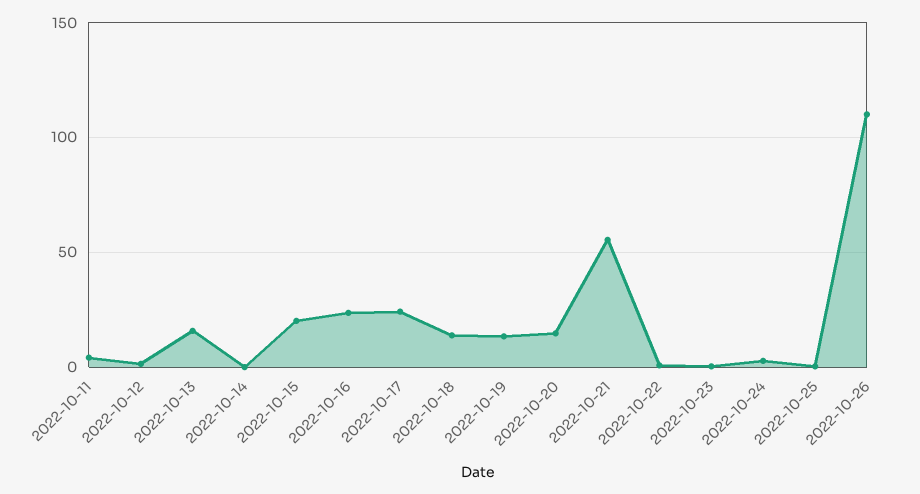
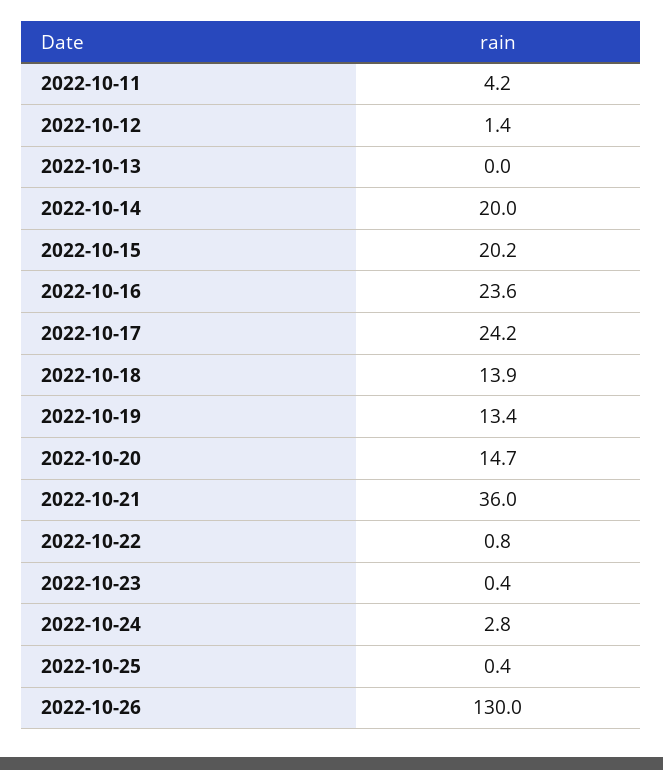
  {
    "2022-10-11": 4.2,
    "2022-10-12": 1.4,
-   "2022-10-13": 15,
+   "2022-10-13": 0,
-   "2022-10-14": 0,
+   "2022-10-14": 20,
    "2022-10-15": 20.2,
    "2022-10-16": 23.6,
    "2022-10-17": 24.2,
    "2022-10-18": 13.9,
    "2022-10-19": 13.4,
    "2022-10-20": 14.7,
-   "2022-10-21": 55,
+   "2022-10-21": 36,
    "2022-10-22": 0.8,
    "2022-10-23": 0.4,
    "2022-10-24": 2.8,
    "2022-10-25": 0.4,
-   "2022-10-26": 110
+   "2022-10-26": 130
  }

